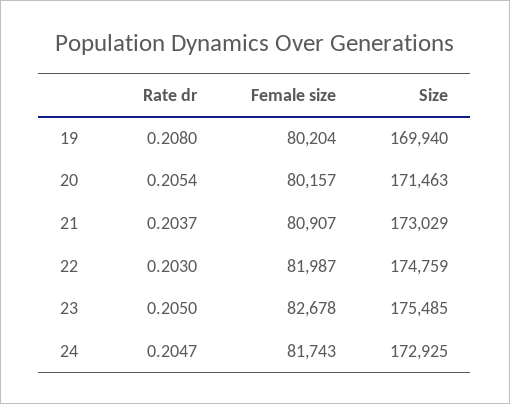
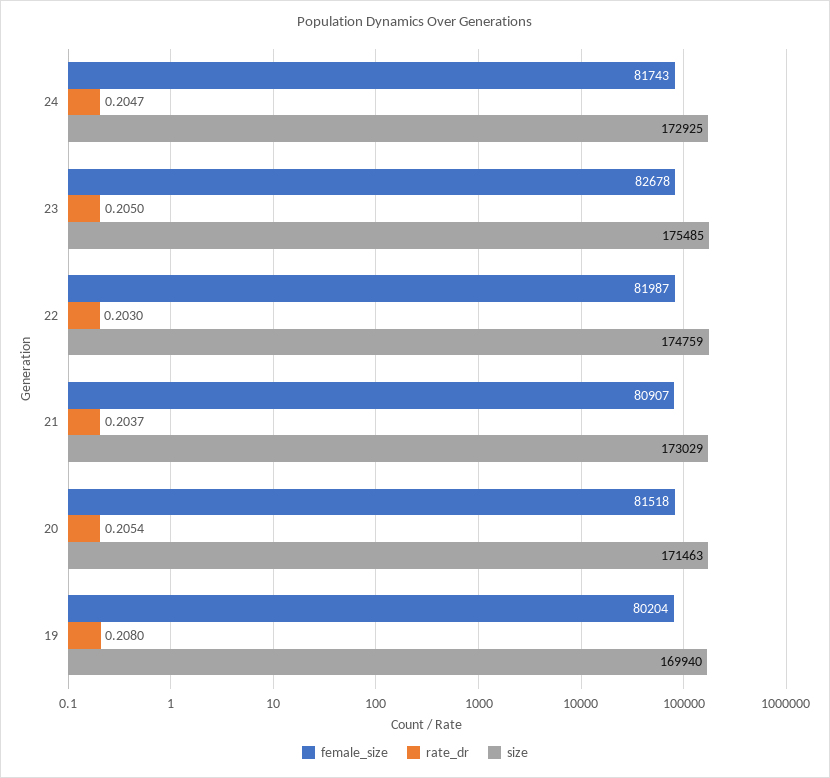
  {
    "Rate dr": {
      "19": 0.208,
      "20": 0.2054,
      "21": 0.2037,
      "22": 0.203,
      "23": 0.205,
      "24": 0.2047
    },
    "Female size": {
      "19": 80204,
-     "20": 80157,
+     "20": 81518,
      "21": 80907,
      "22": 81987,
      "23": 82678,
      "24": 81743
    },
    "Size": {
      "19": 169940,
      "20": 171463,
      "21": 173029,
      "22": 174759,
      "23": 175485,
      "24": 172925
    }
  }

